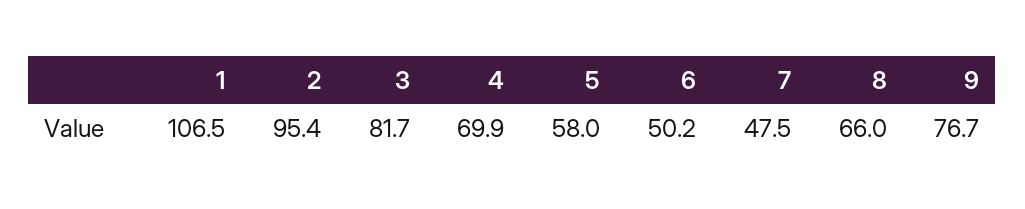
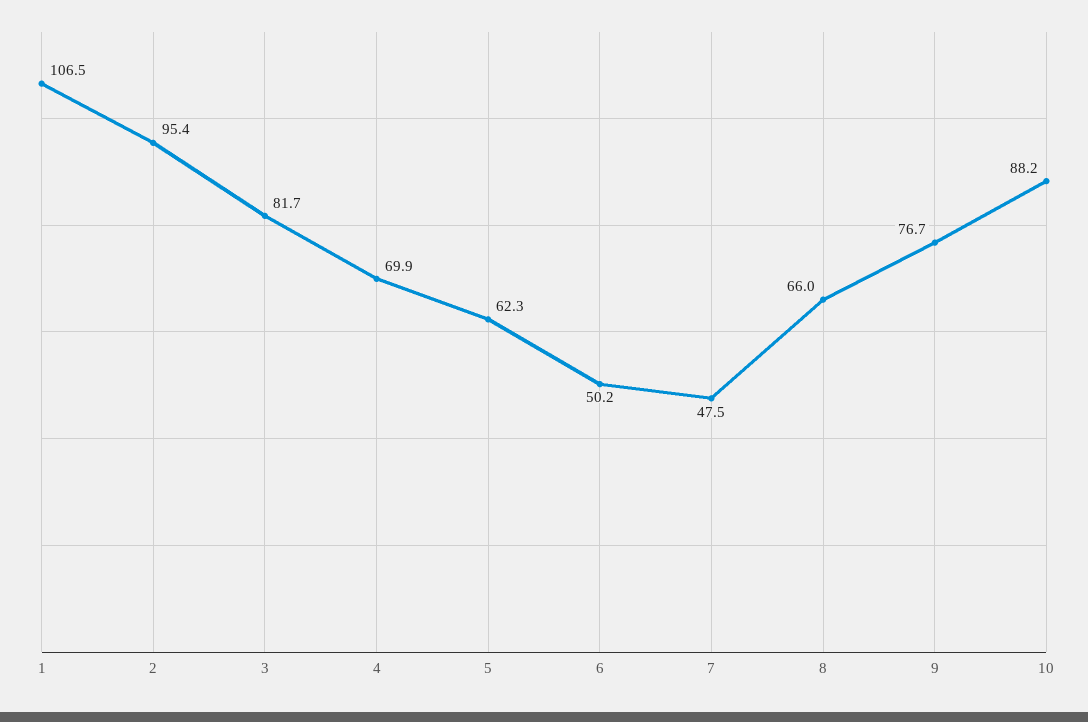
  {
    "1": 106.5,
    "2": 95.4,
    "3": 81.7,
    "4": 69.9,
-   "5": 58,
+   "5": 62.3,
    "6": 50.2,
    "7": 47.5,
    "8": 66,
-   "9": 76.7
+   "9": 76.7,
+   "10": 88.2
  }

